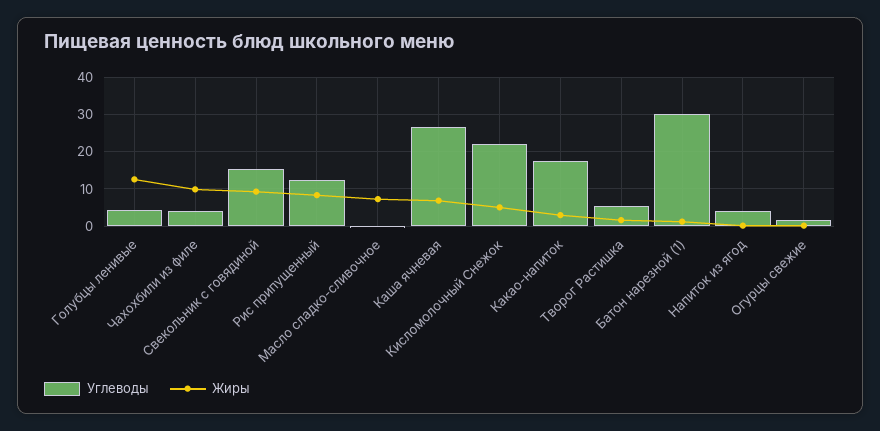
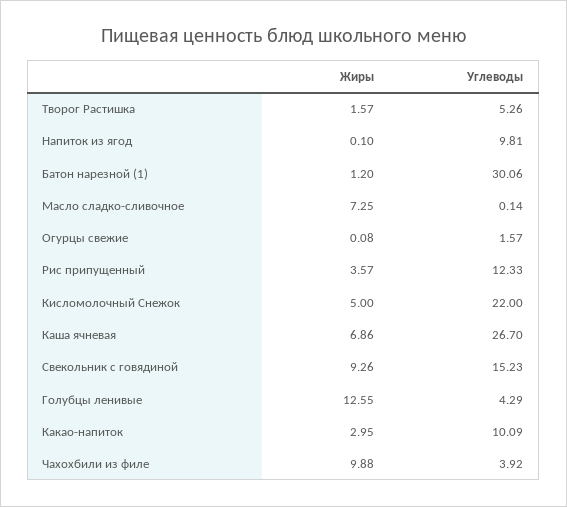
  {
    "Углеводы": {
      "Голубцы ленивые": 4.29,
      "Чахохбили из филе": 3.92,
      "Свекольник с говядиной": 15.23,
      "Рис припущенный": 12.33,
      "Масло сладко-сливочное": 0.14,
      "Каша ячневая": 26.7,
      "Кисломолочный Снежок": 22,
-     "Какао-напиток": 18,
+     "Какао-напиток": 10.09,
      "Творог Растишка": 5.26,
      "Батон нарезной (1)": 30.06,
-     "Напиток из ягод": 4,
+     "Напиток из ягод": 9.81,
      "Огурцы свежие": 1.57
    },
    "Жиры": {
      "Голубцы ленивые": 12.55,
      "Чахохбили из филе": 9.88,
      "Свекольник с говядиной": 9.26,
-     "Рис припущенный": 8,
+     "Рис припущенный": 3.57,
      "Масло сладко-сливочное": 7.25,
      "Каша ячневая": 6.86,
      "Кисломолочный Снежок": 5,
      "Какао-напиток": 2.95,
      "Творог Растишка": 1.57,
      "Батон нарезной (1)": 1.2,
      "Напиток из ягод": 0.1,
      "Огурцы свежие": 0.08
    }
  }

